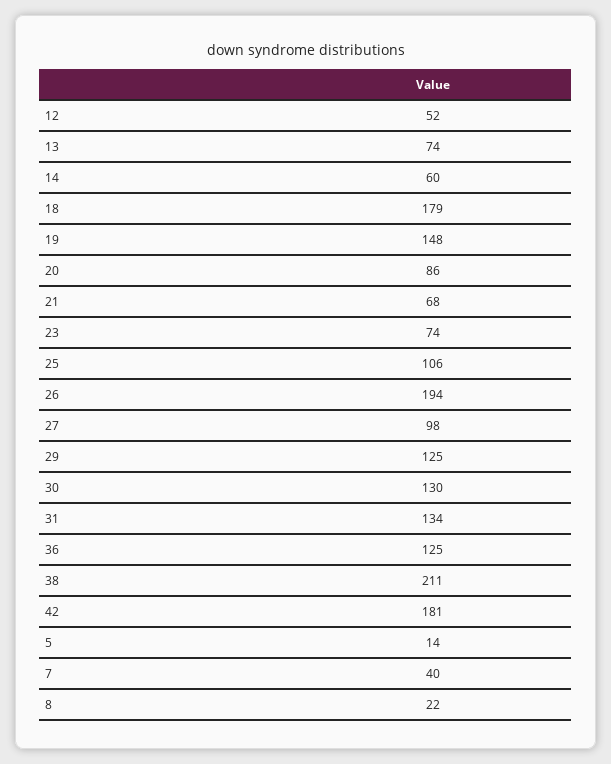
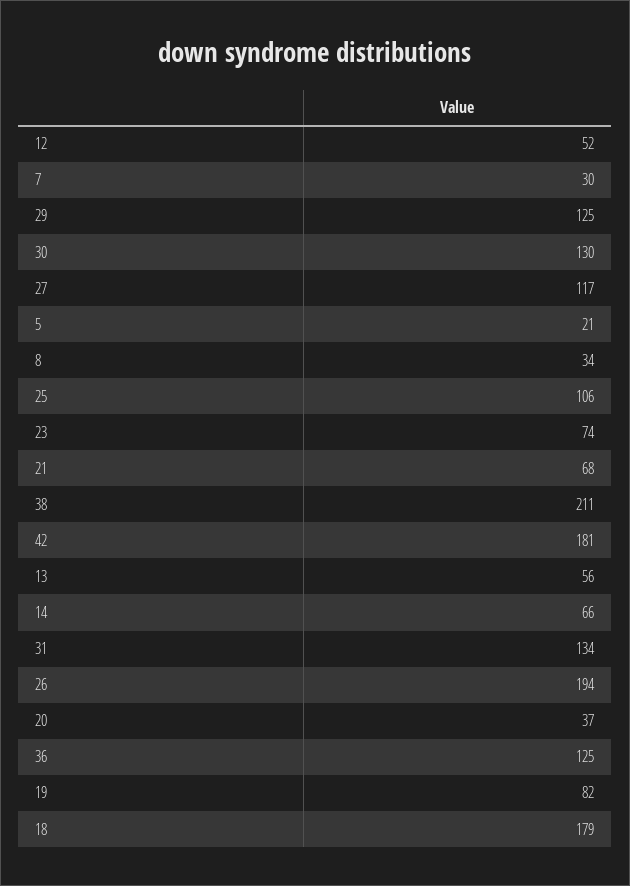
  {
    "12": 52,
-   "13": 74,
+   "13": 56,
-   "14": 60,
+   "14": 66,
    "18": 179,
-   "19": 148,
+   "19": 82,
-   "20": 86,
+   "20": 37,
    "21": 68,
    "23": 74,
    "25": 106,
    "26": 194,
-   "27": 98,
+   "27": 117,
    "29": 125,
    "30": 130,
    "31": 134,
    "36": 125,
    "38": 211,
    "42": 181,
-   "5": 14,
+   "5": 21,
-   "7": 40,
+   "7": 30,
-   "8": 22
+   "8": 34
  }

